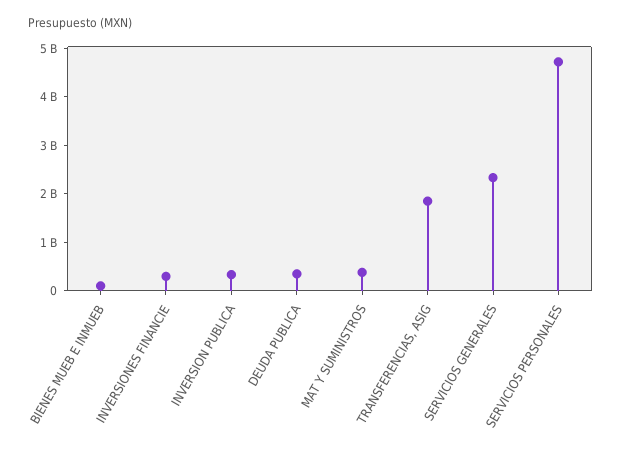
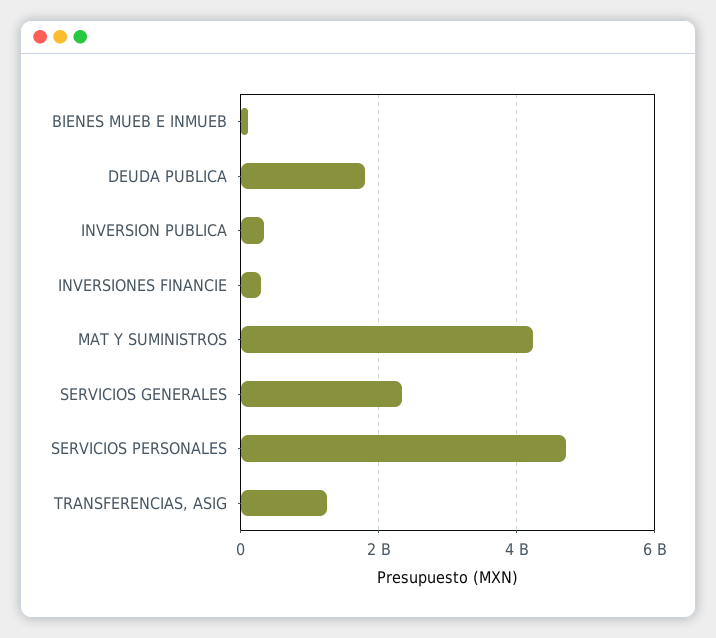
  {
    "BIENES MUEB E INMUEB": 200000000,
    "INVERSIONES FINANCIE": 400000000,
    "INVERSION PUBLICA": 400000000,
-   "DEUDA PUBLICA": 400000000,
+   "DEUDA PUBLICA": 1800000000,
-   "MAT Y SUMINISTROS": 400000000,
+   "MAT Y SUMINISTROS": 4200000000,
-   "TRANSFERENCIAS, ASIG": 1800000000,
+   "TRANSFERENCIAS, ASIG": 1200000000,
    "SERVICIOS GENERALES": 2400000000,
    "SERVICIOS PERSONALES": 4800000000
  }

